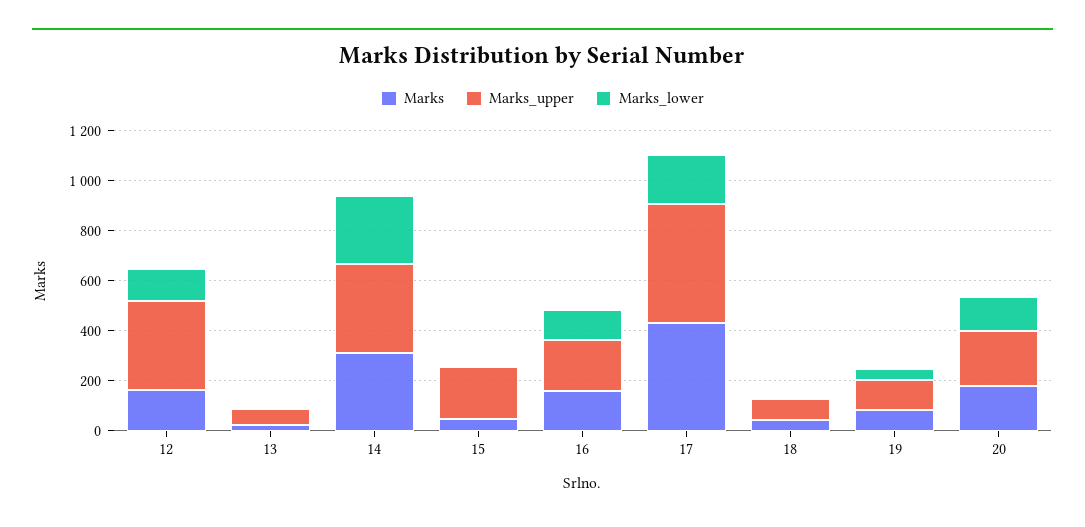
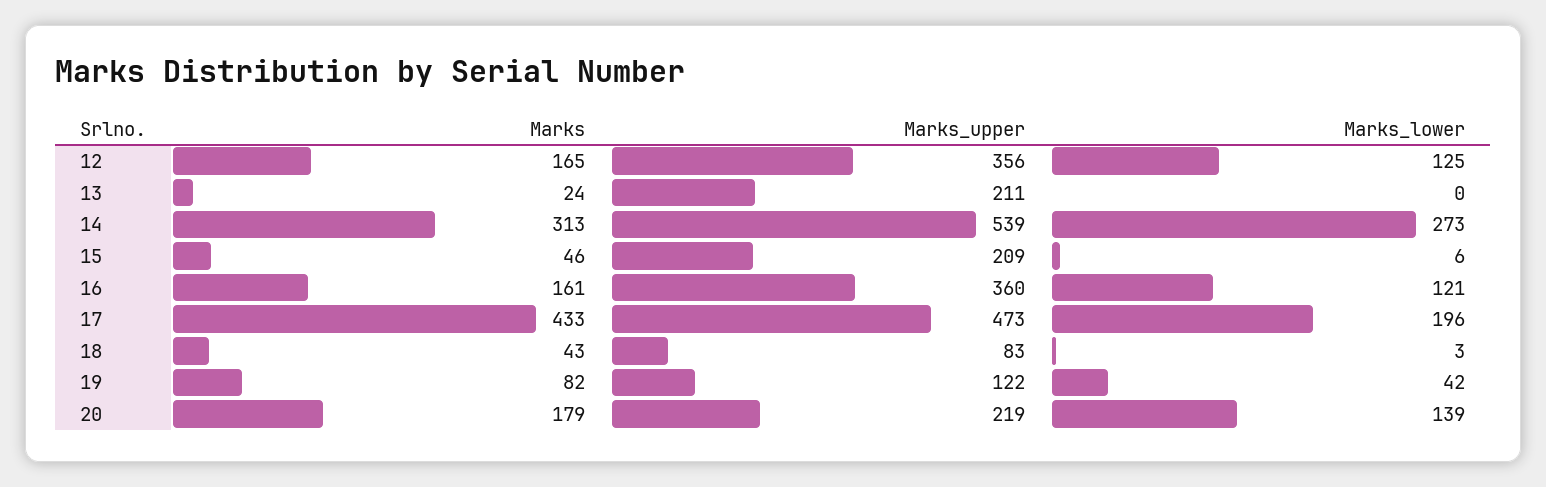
  {
    "Marks": {
      "12": 165,
      "13": 24,
      "14": 313,
      "15": 46,
      "16": 161,
      "17": 433,
      "18": 43,
      "19": 82,
      "20": 179
    },
    "Marks_upper": {
      "12": 356,
-     "13": 50,
+     "13": 211,
-     "14": 350,
+     "14": 539,
      "15": 209,
-     "16": 200,
+     "16": 360,
      "17": 473,
      "18": 83,
      "19": 122,
      "20": 219
    },
    "Marks_lower": {
      "12": 125,
      "13": 0,
      "14": 273,
      "15": 6,
      "16": 121,
      "17": 196,
      "18": 3,
      "19": 42,
      "20": 139
    }
  }

